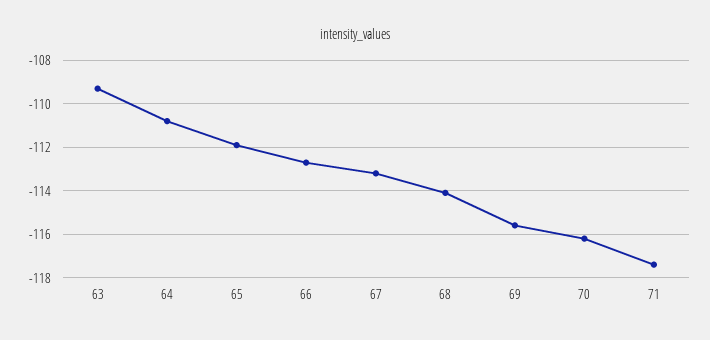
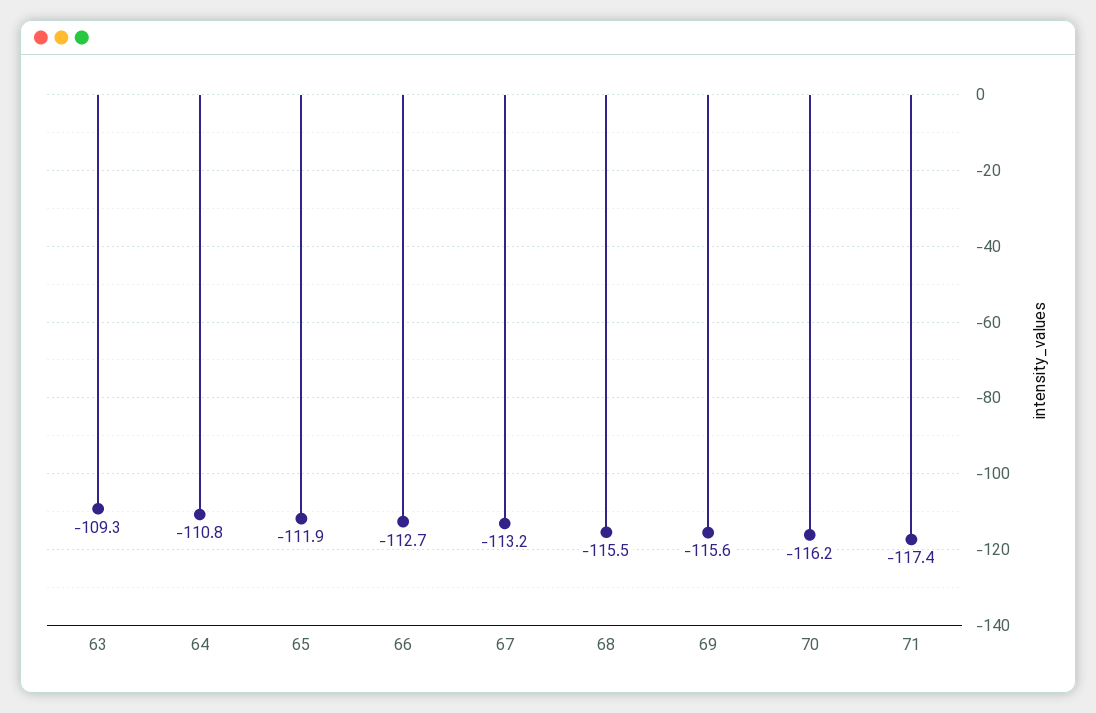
  {
    "63": -109.3,
    "64": -110.8,
    "65": -111.9,
    "66": -112.7,
    "67": -113.2,
-   "68": -114,
+   "68": -115.5,
    "69": -115.6,
    "70": -116.2,
    "71": -117.4
  }

